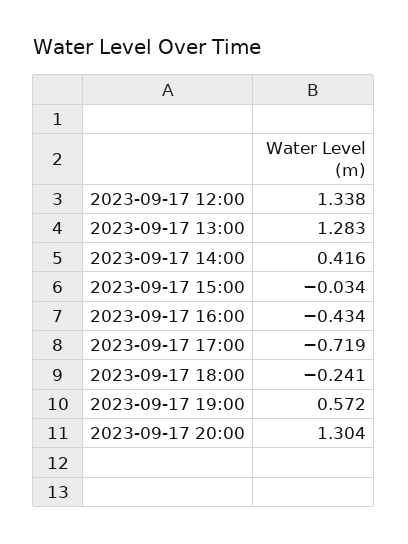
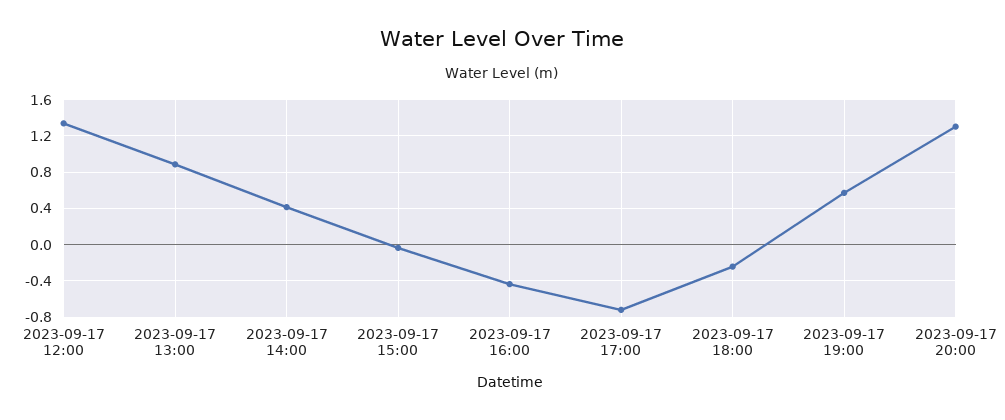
  {
    "2023-09-17 12:00": 1.338,
-   "2023-09-17 13:00": 1.283,
+   "2023-09-17 13:00": 0.9,
    "2023-09-17 14:00": 0.416,
    "2023-09-17 15:00": -0.034,
    "2023-09-17 16:00": -0.434,
    "2023-09-17 17:00": -0.719,
    "2023-09-17 18:00": -0.241,
    "2023-09-17 19:00": 0.572,
    "2023-09-17 20:00": 1.304
  }

